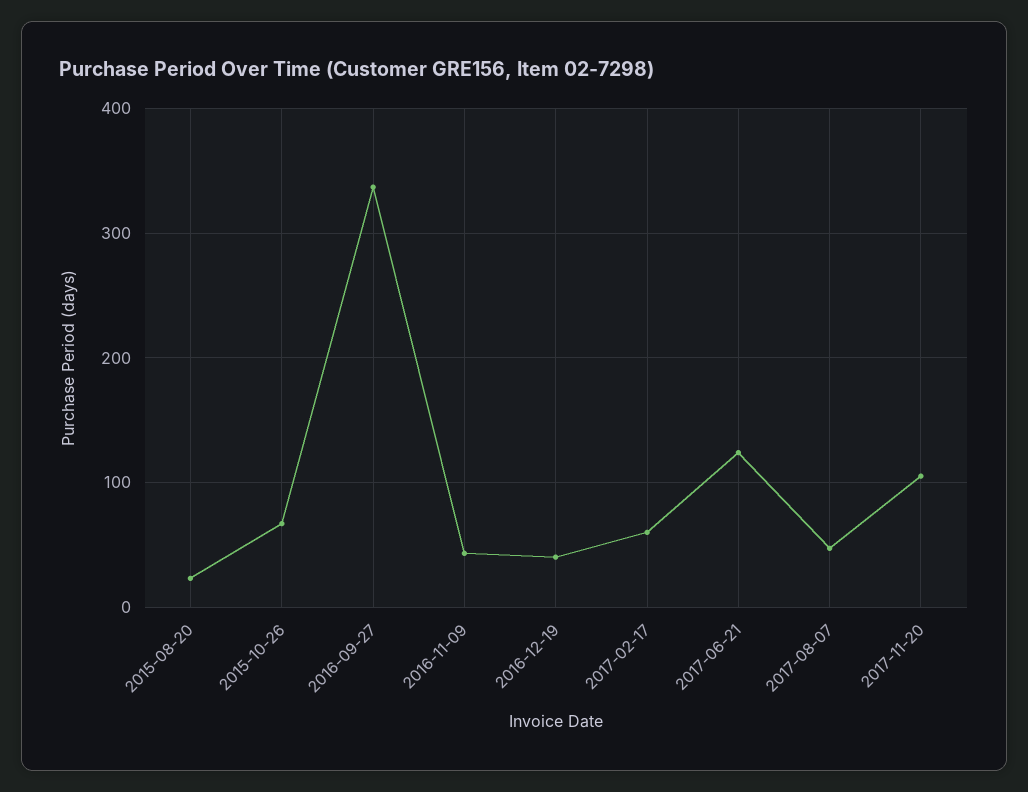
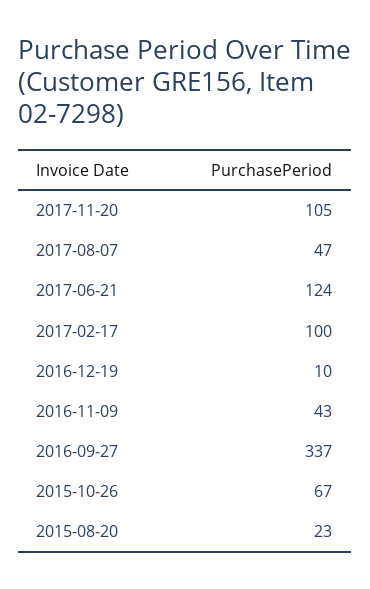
  {
    "2015-08-20": 23,
    "2015-10-26": 67,
    "2016-09-27": 337,
    "2016-11-09": 43,
-   "2016-12-19": 40,
+   "2016-12-19": 10,
-   "2017-02-17": 60,
+   "2017-02-17": 100,
    "2017-06-21": 124,
    "2017-08-07": 47,
    "2017-11-20": 105
  }

